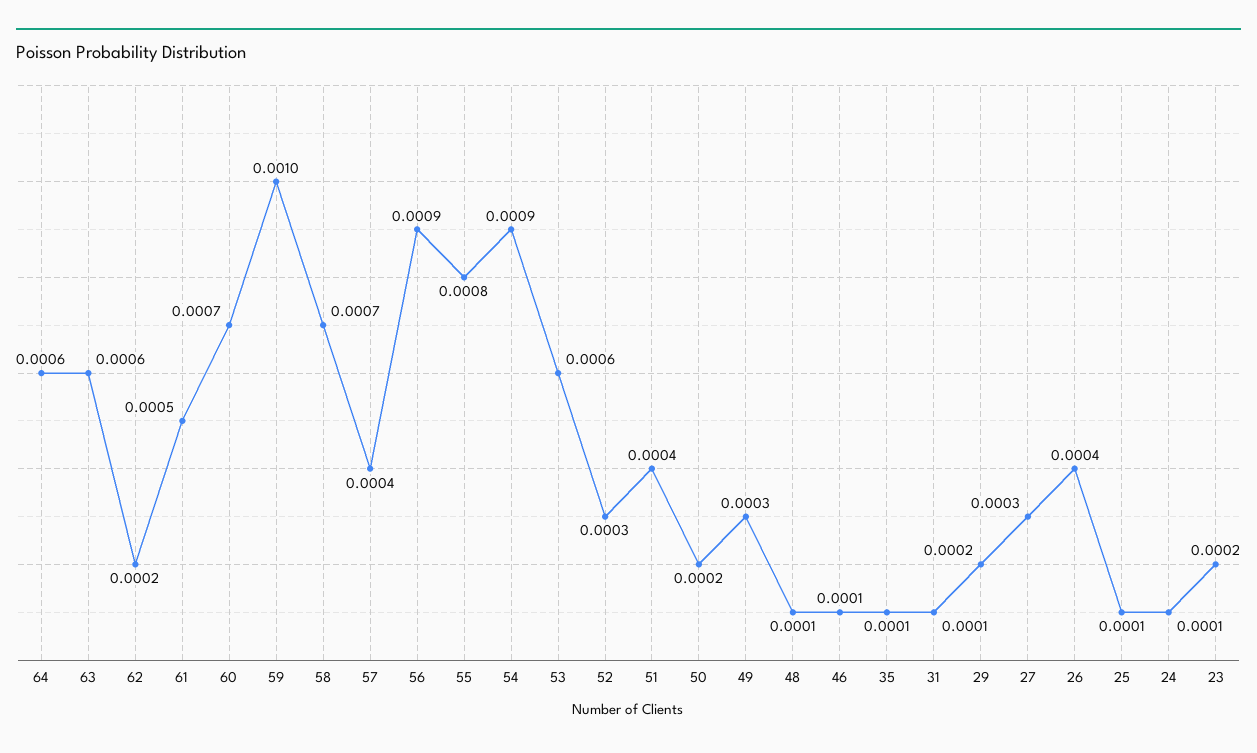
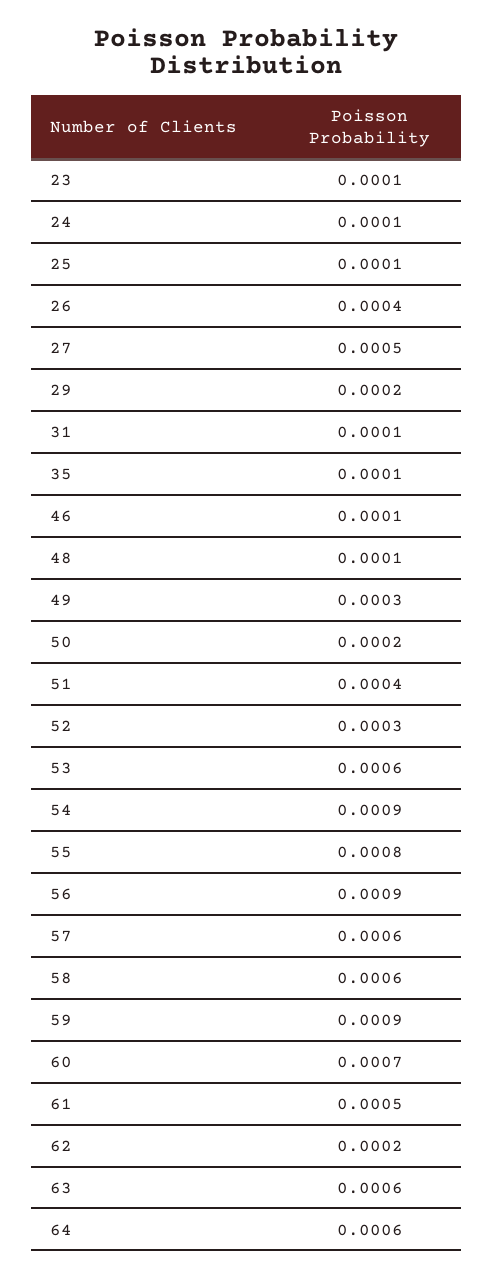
  {
    "64": 0.0006,
    "63": 0.0006,
    "62": 0.0002,
    "61": 0.0005,
    "60": 0.0007,
-   "59": 0.001,
+   "59": 0.0009,
-   "58": 0.0007,
+   "58": 0.0006,
-   "57": 0.0004,
+   "57": 0.0006,
    "56": 0.0009,
    "55": 0.0008,
    "54": 0.0009,
    "53": 0.0006,
    "52": 0.0003,
    "51": 0.0004,
    "50": 0.0002,
    "49": 0.0003,
    "48": 0.0001,
    "46": 0.0001,
    "35": 0.0001,
    "31": 0.0001,
    "29": 0.0002,
-   "27": 0.0003,
+   "27": 0.0005,
    "26": 0.0004,
    "25": 0.0001,
    "24": 0.0001,
-   "23": 0.0002
+   "23": 0.0001
  }

